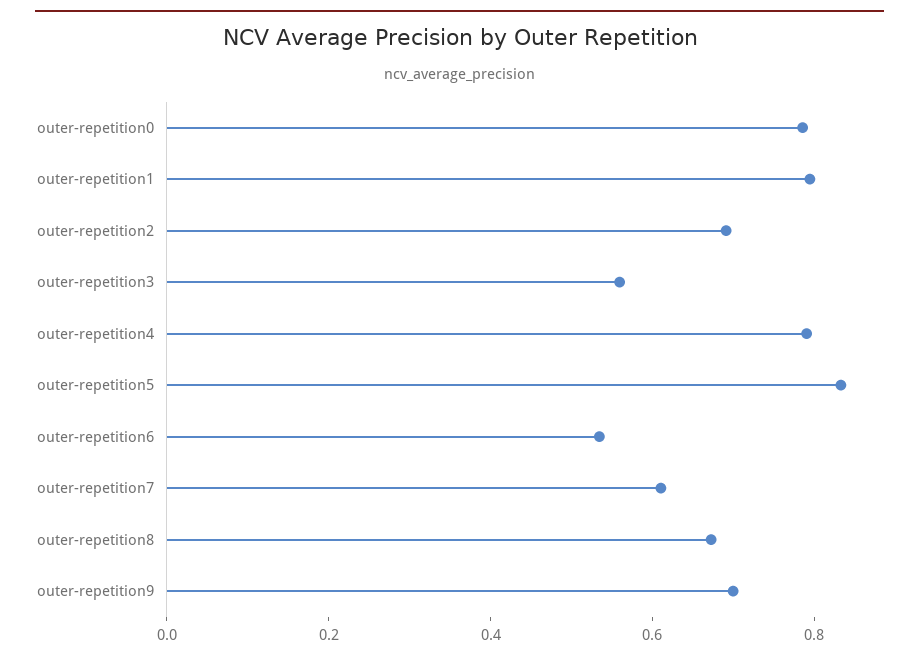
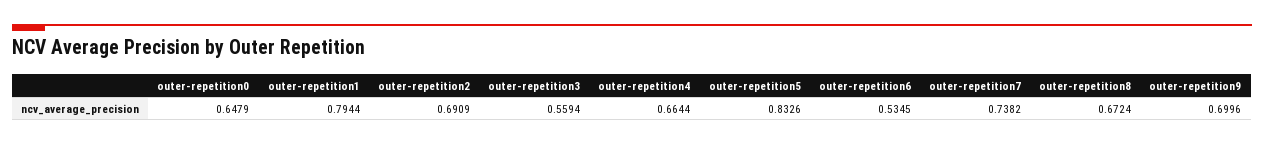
  {
-   "outer-repetition0": 0.8,
+   "outer-repetition0": 0.6479,
    "outer-repetition1": 0.7944,
    "outer-repetition2": 0.6909,
    "outer-repetition3": 0.5594,
-   "outer-repetition4": 0.8,
+   "outer-repetition4": 0.6644,
    "outer-repetition5": 0.8326,
    "outer-repetition6": 0.5345,
-   "outer-repetition7": 0.6,
+   "outer-repetition7": 0.7382,
    "outer-repetition8": 0.6724,
    "outer-repetition9": 0.6996
  }

